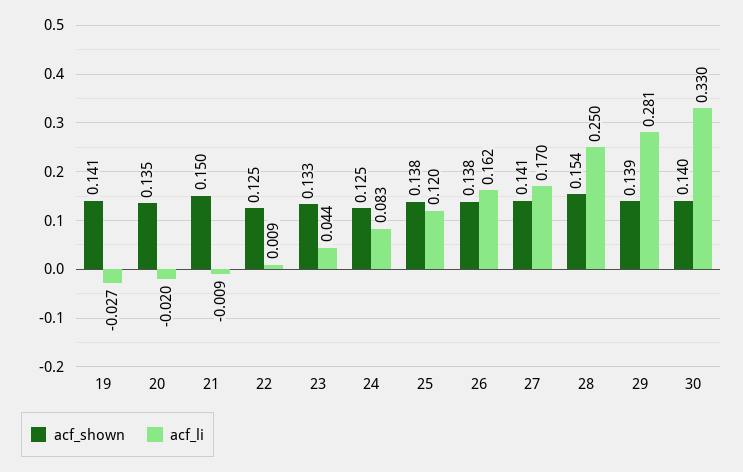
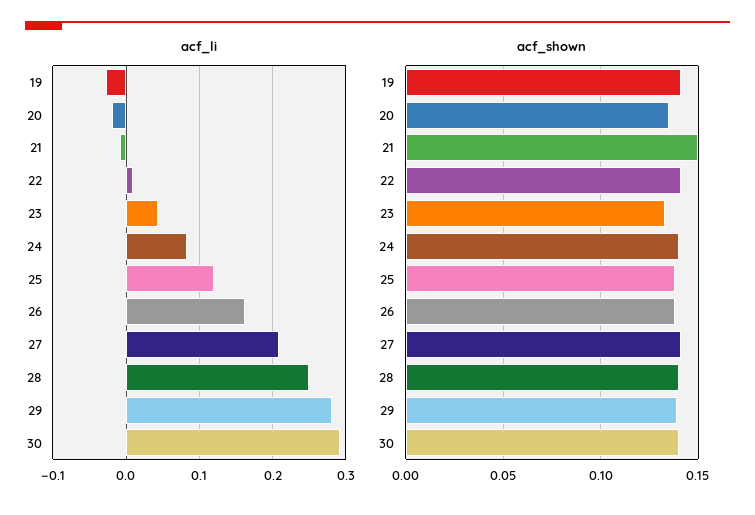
  {
    "acf_shown": {
      "19": 0.141,
      "20": 0.135,
      "21": 0.15,
-     "22": 0.125,
+     "22": 0.14,
      "23": 0.133,
-     "24": 0.125,
+     "24": 0.14,
      "25": 0.138,
      "26": 0.138,
      "27": 0.141,
-     "28": 0.154,
+     "28": 0.14,
      "29": 0.139,
      "30": 0.14
    },
    "acf_li": {
      "19": -0.027,
      "20": -0.02,
      "21": -0.009,
      "22": 0.009,
      "23": 0.044,
      "24": 0.083,
      "25": 0.12,
      "26": 0.162,
-     "27": 0.17,
+     "27": 0.21,
      "28": 0.25,
      "29": 0.281,
-     "30": 0.33
+     "30": 0.29
    }
  }

